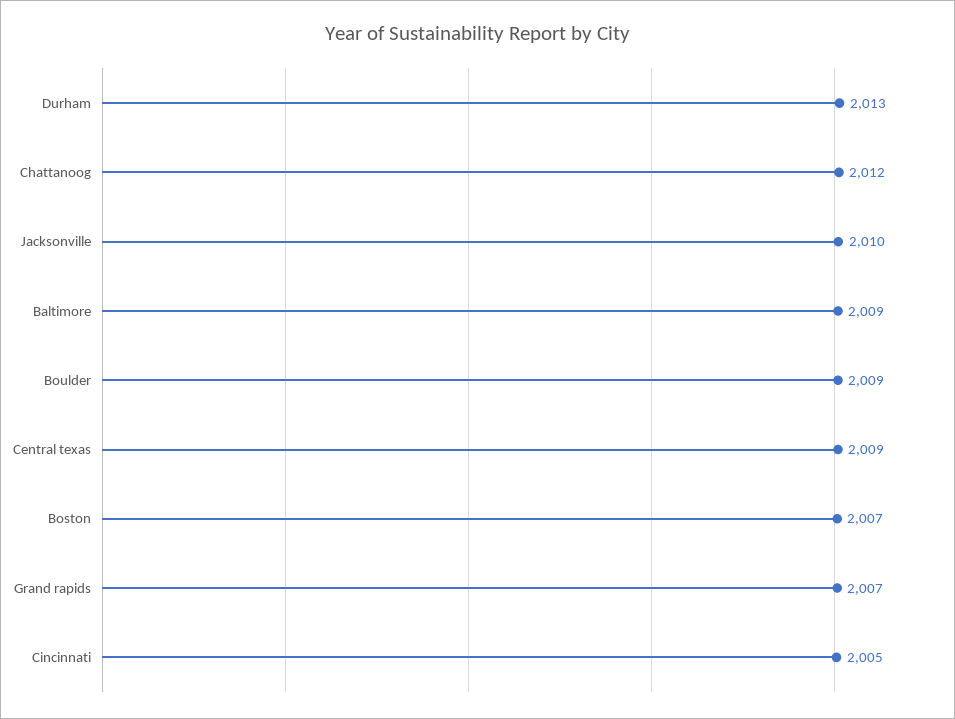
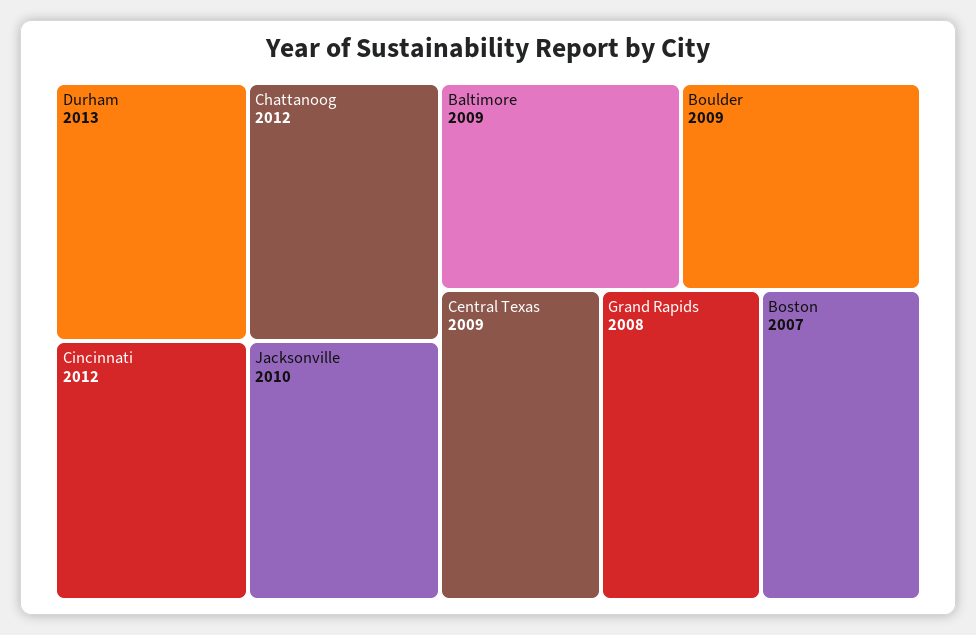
  {
    "Durham": 2013,
    "Chattanoog": 2012,
    "Jacksonville": 2010,
    "Baltimore": 2009,
    "Boulder": 2009,
    "Central texas": 2009,
    "Boston": 2007,
-   "Grand rapids": 2007,
+   "Grand rapids": 2008,
-   "Cincinnati": 2005
+   "Cincinnati": 2012
  }

